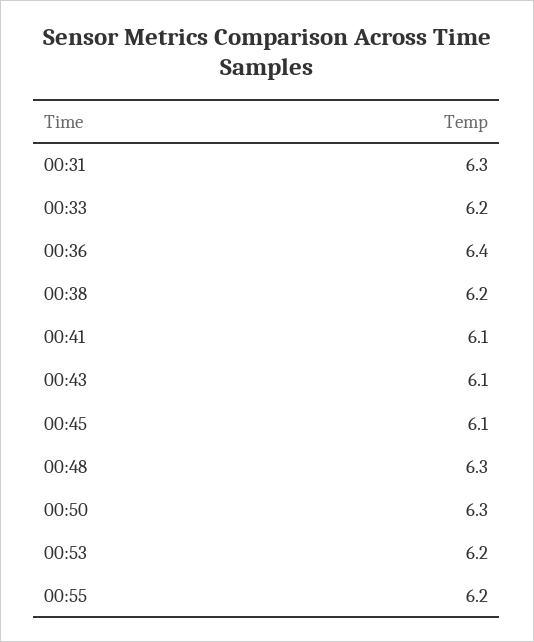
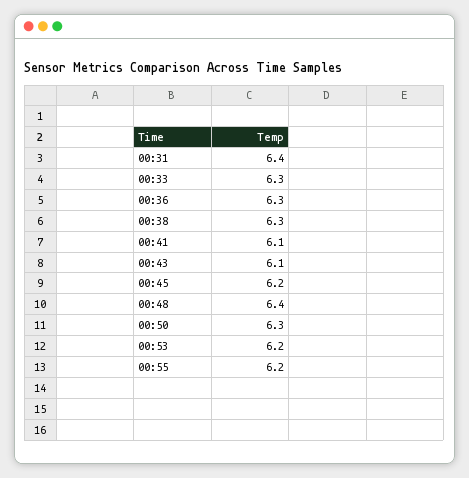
  {
-   "00:31": 6.3,
+   "00:31": 6.4,
-   "00:33": 6.2,
+   "00:33": 6.3,
-   "00:36": 6.4,
+   "00:36": 6.3,
-   "00:38": 6.2,
+   "00:38": 6.3,
    "00:41": 6.1,
    "00:43": 6.1,
-   "00:45": 6.1,
+   "00:45": 6.2,
-   "00:48": 6.3,
+   "00:48": 6.4,
    "00:50": 6.3,
    "00:53": 6.2,
    "00:55": 6.2
  }

